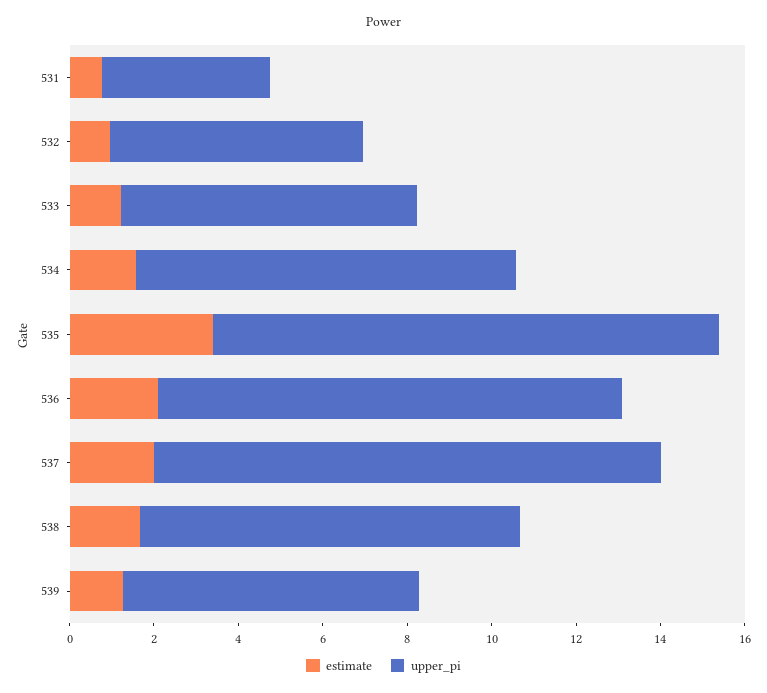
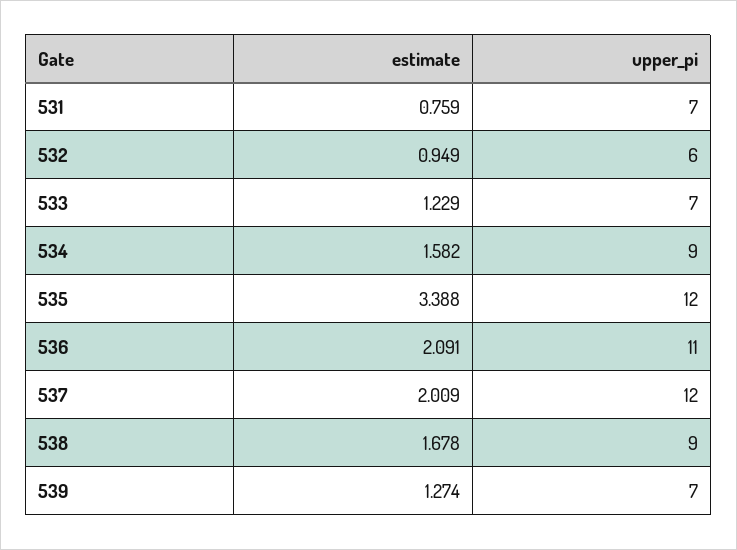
  {
    "estimate": {
      "531": 0.759,
      "532": 0.949,
      "533": 1.229,
      "534": 1.582,
      "535": 3.388,
      "536": 2.091,
      "537": 2.009,
      "538": 1.678,
      "539": 1.274
    },
    "upper_pi": {
-     "531": 4,
+     "531": 7,
      "532": 6,
      "533": 7,
      "534": 9,
      "535": 12,
      "536": 11,
      "537": 12,
      "538": 9,
      "539": 7
    }
  }

